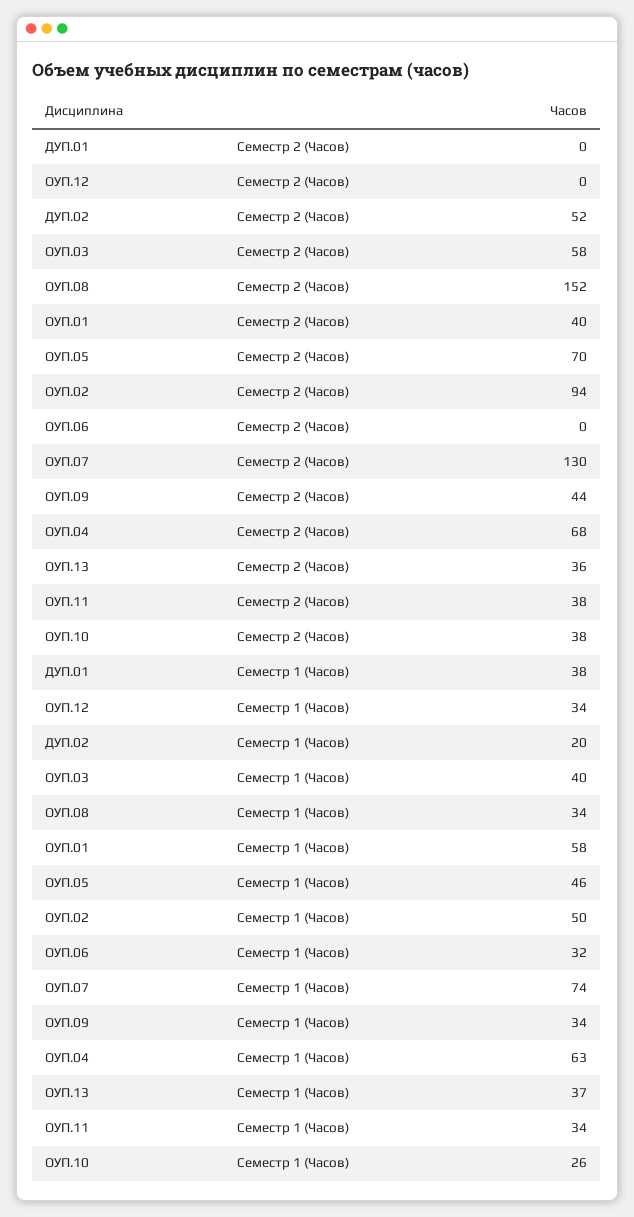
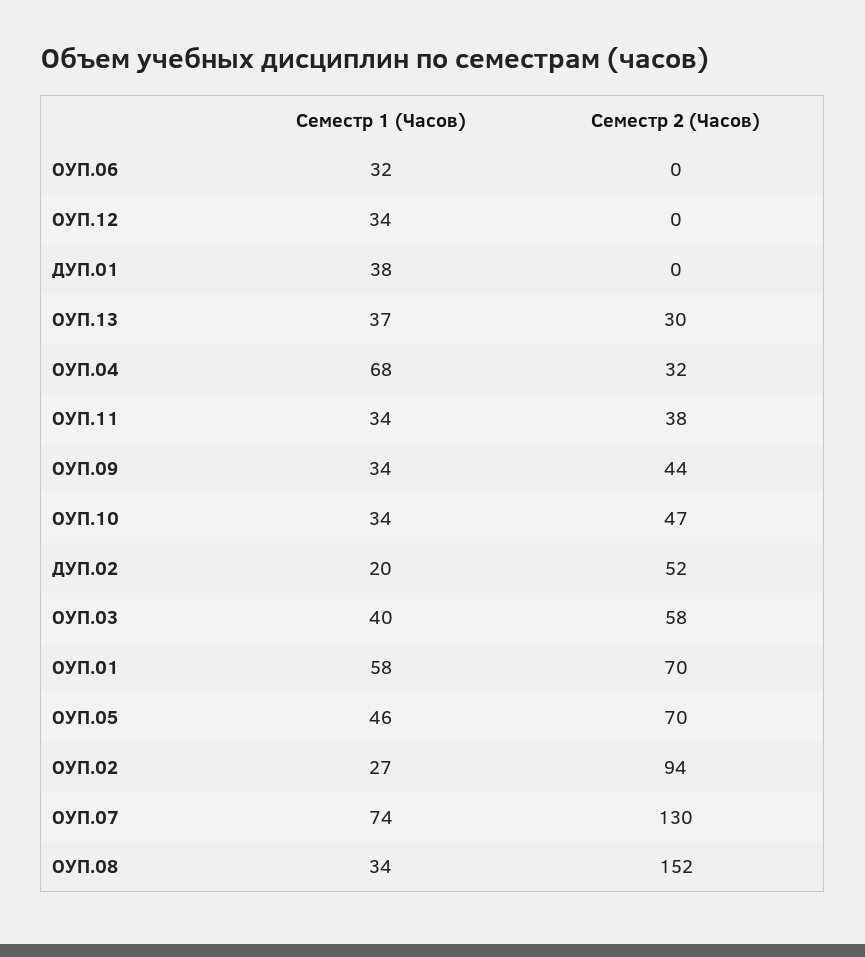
  {
    "ДУП.01": {
      "Семестр 2 (Часов)": 0,
      "Семестр 1 (Часов)": 38
    },
    "ОУП.12": {
      "Семестр 2 (Часов)": 0,
      "Семестр 1 (Часов)": 34
    },
    "ДУП.02": {
      "Семестр 2 (Часов)": 52,
      "Семестр 1 (Часов)": 20
    },
    "ОУП.03": {
      "Семестр 2 (Часов)": 58,
      "Семестр 1 (Часов)": 40
    },
    "ОУП.08": {
      "Семестр 2 (Часов)": 152,
      "Семестр 1 (Часов)": 34
    },
    "ОУП.01": {
-     "Семестр 2 (Часов)": 40,
+     "Семестр 2 (Часов)": 70,
      "Семестр 1 (Часов)": 58
    },
    "ОУП.05": {
      "Семестр 2 (Часов)": 70,
      "Семестр 1 (Часов)": 46
    },
    "ОУП.02": {
      "Семестр 2 (Часов)": 94,
-     "Семестр 1 (Часов)": 50
+     "Семестр 1 (Часов)": 27
    },
    "ОУП.06": {
      "Семестр 2 (Часов)": 0,
      "Семестр 1 (Часов)": 32
    },
    "ОУП.07": {
      "Семестр 2 (Часов)": 130,
      "Семестр 1 (Часов)": 74
    },
    "ОУП.09": {
      "Семестр 2 (Часов)": 44,
      "Семестр 1 (Часов)": 34
    },
    "ОУП.04": {
-     "Семестр 2 (Часов)": 68,
+     "Семестр 2 (Часов)": 32,
-     "Семестр 1 (Часов)": 63
+     "Семестр 1 (Часов)": 68
    },
    "ОУП.13": {
-     "Семестр 2 (Часов)": 36,
+     "Семестр 2 (Часов)": 30,
      "Семестр 1 (Часов)": 37
    },
    "ОУП.11": {
      "Семестр 2 (Часов)": 38,
      "Семестр 1 (Часов)": 34
    },
    "ОУП.10": {
-     "Семестр 2 (Часов)": 38,
+     "Семестр 2 (Часов)": 47,
-     "Семестр 1 (Часов)": 26
+     "Семестр 1 (Часов)": 34
    }
  }

